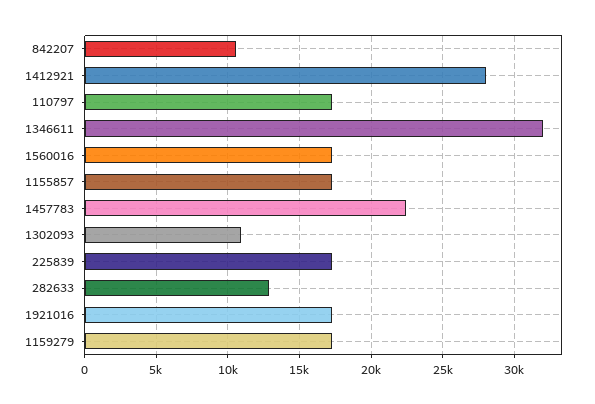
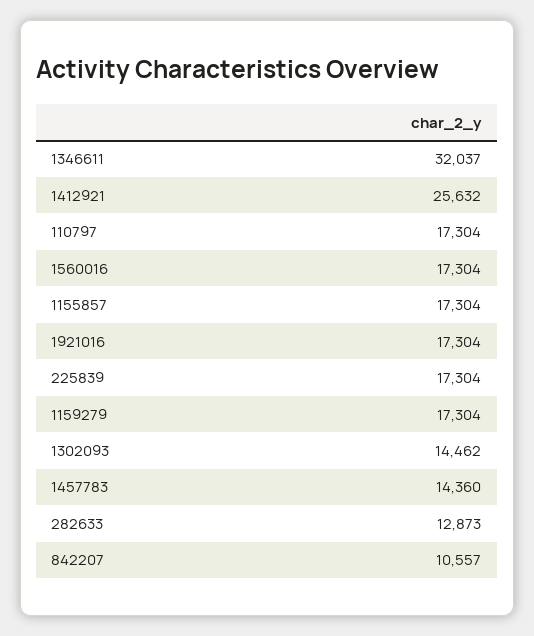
  {
    "842207": 10557,
-   "1412921": 28000,
+   "1412921": 25632,
    "110797": 17304,
    "1346611": 32037,
    "1560016": 17304,
    "1155857": 17304,
-   "1457783": 22500,
+   "1457783": 14360,
-   "1302093": 11000,
+   "1302093": 14462,
    "225839": 17304,
    "282633": 12873,
    "1921016": 17304,
    "1159279": 17304
  }

